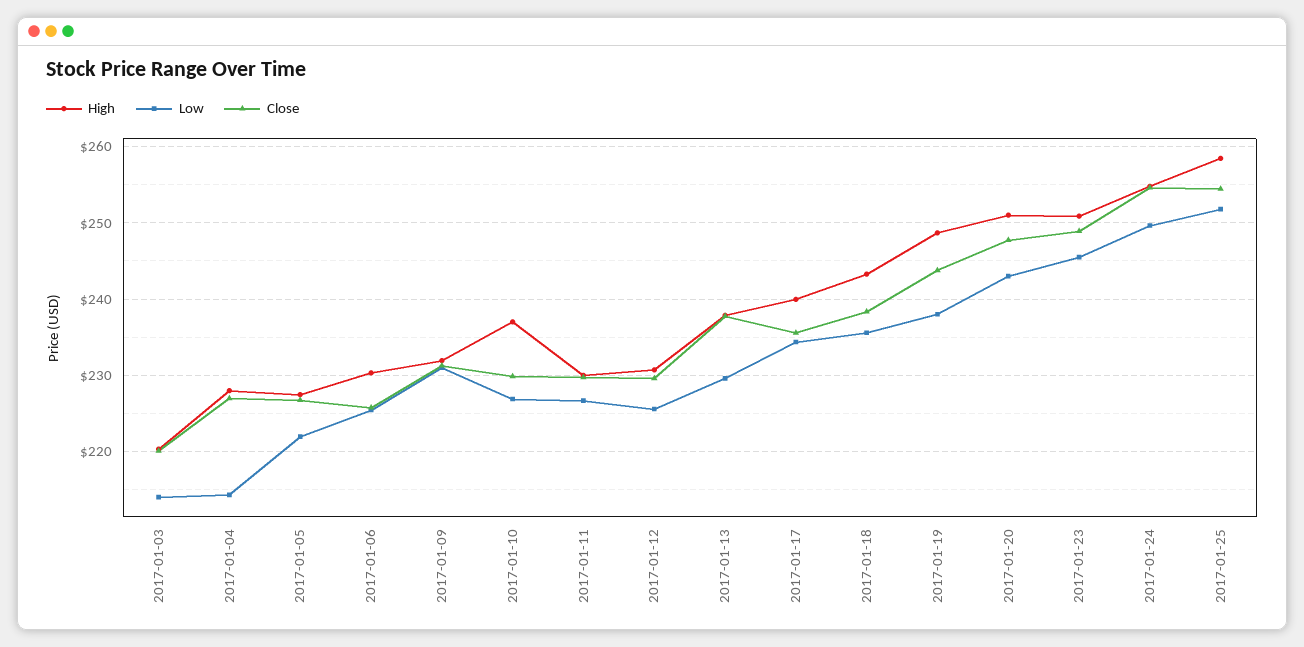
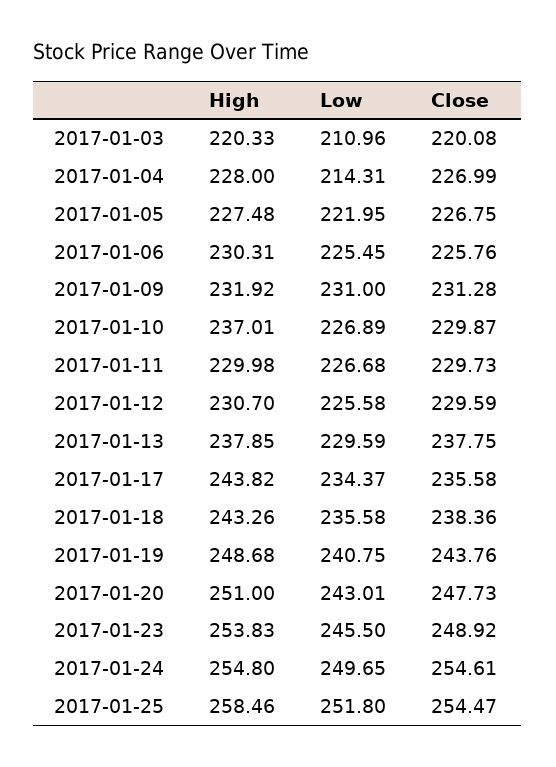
  {
    "High": {
      "2017-01-03": 220.33,
      "2017-01-04": 228,
      "2017-01-05": 227.48,
      "2017-01-06": 230.31,
      "2017-01-09": 231.92,
      "2017-01-10": 237.01,
      "2017-01-11": 229.98,
      "2017-01-12": 230.7,
      "2017-01-13": 237.85,
-     "2017-01-17": 240,
+     "2017-01-17": 243.82,
      "2017-01-18": 243.26,
      "2017-01-19": 248.68,
      "2017-01-20": 251,
-     "2017-01-23": 251,
+     "2017-01-23": 253.83,
      "2017-01-24": 254.8,
      "2017-01-25": 258.46
    },
    "Low": {
-     "2017-01-03": 214,
+     "2017-01-03": 210.96,
      "2017-01-04": 214.31,
      "2017-01-05": 221.95,
      "2017-01-06": 225.45,
      "2017-01-09": 231,
      "2017-01-10": 226.89,
      "2017-01-11": 226.68,
      "2017-01-12": 225.58,
      "2017-01-13": 229.59,
      "2017-01-17": 234.37,
      "2017-01-18": 235.58,
-     "2017-01-19": 238,
+     "2017-01-19": 240.75,
      "2017-01-20": 243.01,
      "2017-01-23": 245.5,
      "2017-01-24": 249.65,
      "2017-01-25": 251.8
    },
    "Close": {
      "2017-01-03": 220.08,
      "2017-01-04": 226.99,
      "2017-01-05": 226.75,
      "2017-01-06": 225.76,
      "2017-01-09": 231.28,
      "2017-01-10": 229.87,
      "2017-01-11": 229.73,
      "2017-01-12": 229.59,
      "2017-01-13": 237.75,
      "2017-01-17": 235.58,
      "2017-01-18": 238.36,
      "2017-01-19": 243.76,
      "2017-01-20": 247.73,
      "2017-01-23": 248.92,
      "2017-01-24": 254.61,
      "2017-01-25": 254.47
    }
  }

